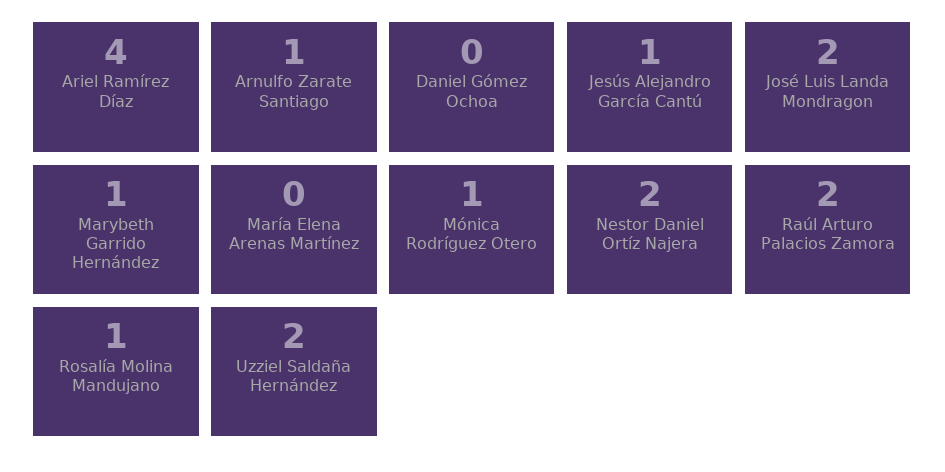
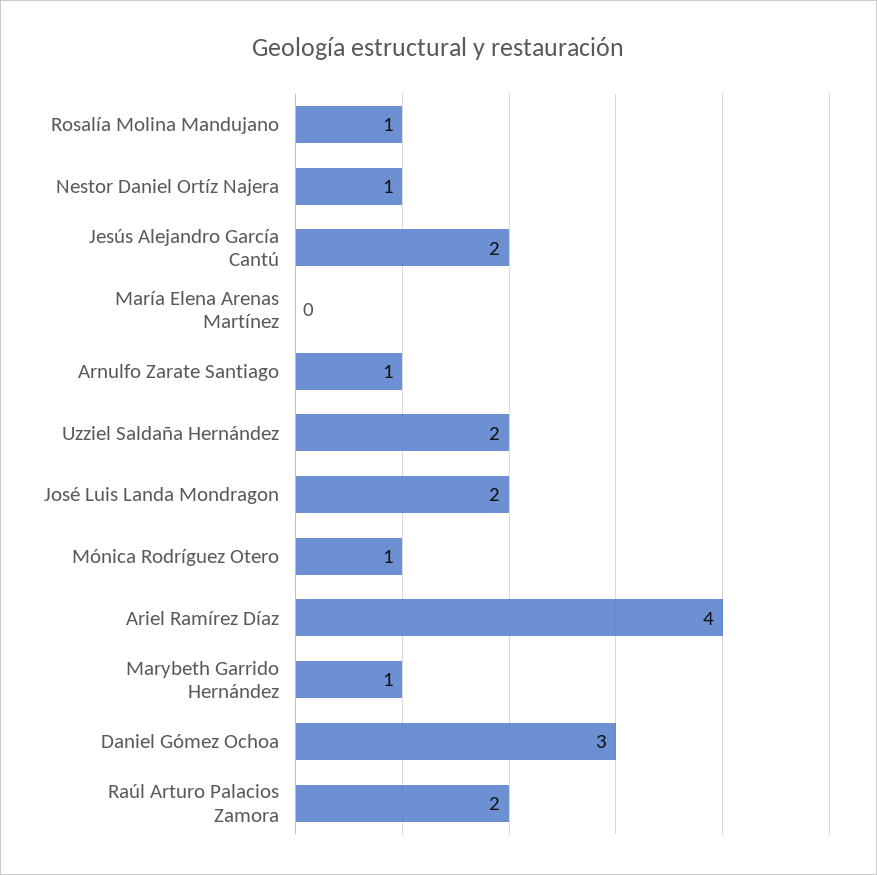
  {
    "Ariel Ramírez Díaz": 4,
    "Arnulfo Zarate Santiago": 1,
-   "Daniel Gómez Ochoa": 0,
+   "Daniel Gómez Ochoa": 3,
-   "Jesús Alejandro García Cantú": 1,
+   "Jesús Alejandro García Cantú": 2,
    "José Luis Landa Mondragon": 2,
    "Marybeth Garrido Hernández": 1,
    "María Elena Arenas Martínez": 0,
    "Mónica Rodríguez Otero": 1,
-   "Nestor Daniel Ortíz Najera": 2,
+   "Nestor Daniel Ortíz Najera": 1,
    "Raúl Arturo Palacios Zamora": 2,
    "Rosalía Molina Mandujano": 1,
    "Uzziel Saldaña Hernández": 2
  }

